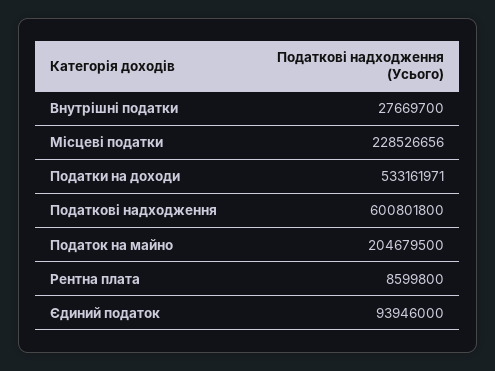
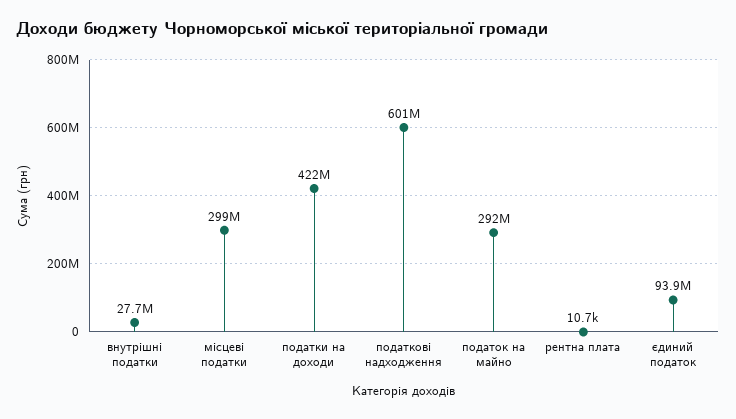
  {
    "Внутрішні податки": 27669700,
-   "Місцеві податки": 228526656,
+   "Місцеві податки": 299000000,
-   "Податки на доходи": 533161971,
+   "Податки на доходи": 422000000,
    "Податкові надходження": 600801800,
-   "Податок на майно": 204679500,
+   "Податок на майно": 292000000,
-   "Рентна плата": 8599800,
+   "Рентна плата": 10700,
    "Єдиний податок": 93946000
  }

